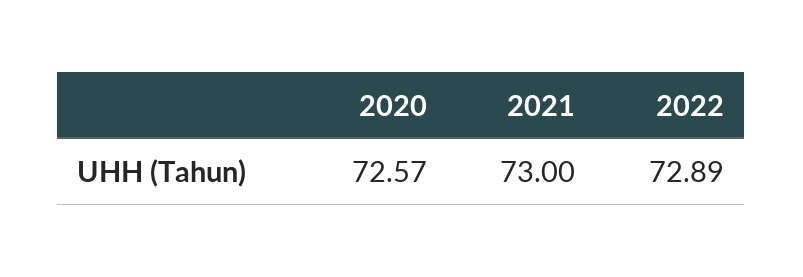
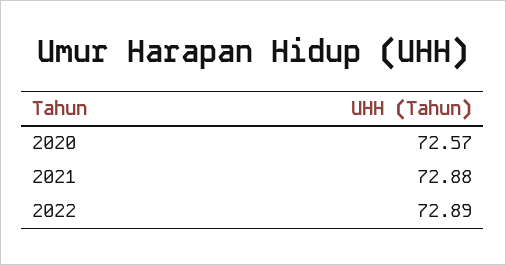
  {
    "2020": 72.57,
-   "2021": 73,
+   "2021": 72.88,
    "2022": 72.89
  }

